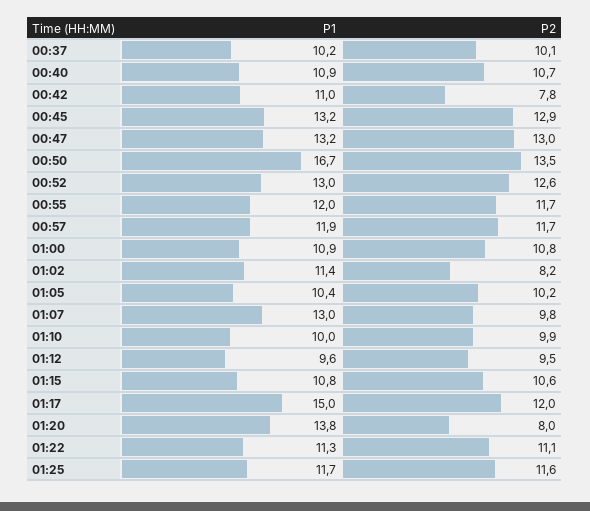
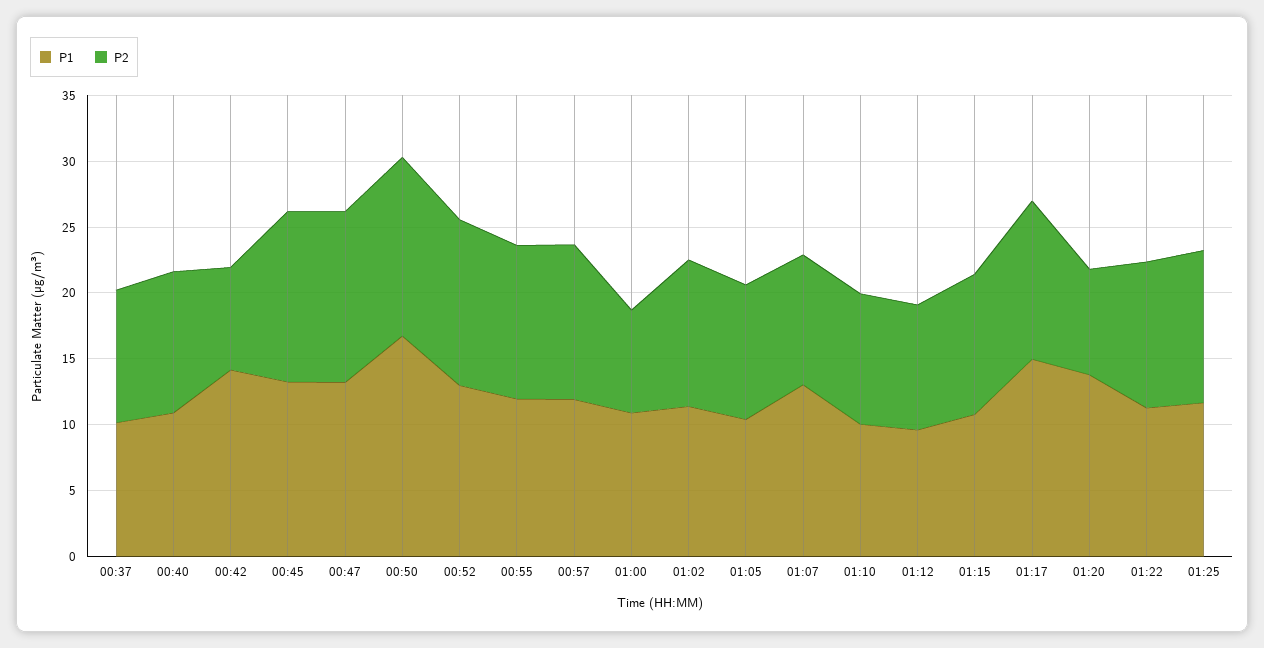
  {
    "P1": {
      "00:37": 10.2,
      "00:40": 10.9,
-     "00:42": 11,
+     "00:42": 14,
      "00:45": 13.2,
      "00:47": 13.2,
      "00:50": 16.7,
      "00:52": 13,
      "00:55": 12,
      "00:57": 11.9,
      "01:00": 10.9,
      "01:02": 11.4,
      "01:05": 10.4,
      "01:07": 13,
      "01:10": 10,
      "01:12": 9.6,
      "01:15": 10.8,
      "01:17": 15,
      "01:20": 13.8,
      "01:22": 11.3,
      "01:25": 11.7
    },
    "P2": {
      "00:37": 10.1,
      "00:40": 10.7,
      "00:42": 7.8,
      "00:45": 12.9,
      "00:47": 13,
      "00:50": 13.5,
      "00:52": 12.6,
      "00:55": 11.7,
      "00:57": 11.7,
-     "01:00": 10.8,
+     "01:00": 8,
-     "01:02": 8.2,
+     "01:02": 11,
      "01:05": 10.2,
      "01:07": 9.8,
      "01:10": 9.9,
      "01:12": 9.5,
      "01:15": 10.6,
      "01:17": 12,
      "01:20": 8,
      "01:22": 11.1,
      "01:25": 11.6
    }
  }

